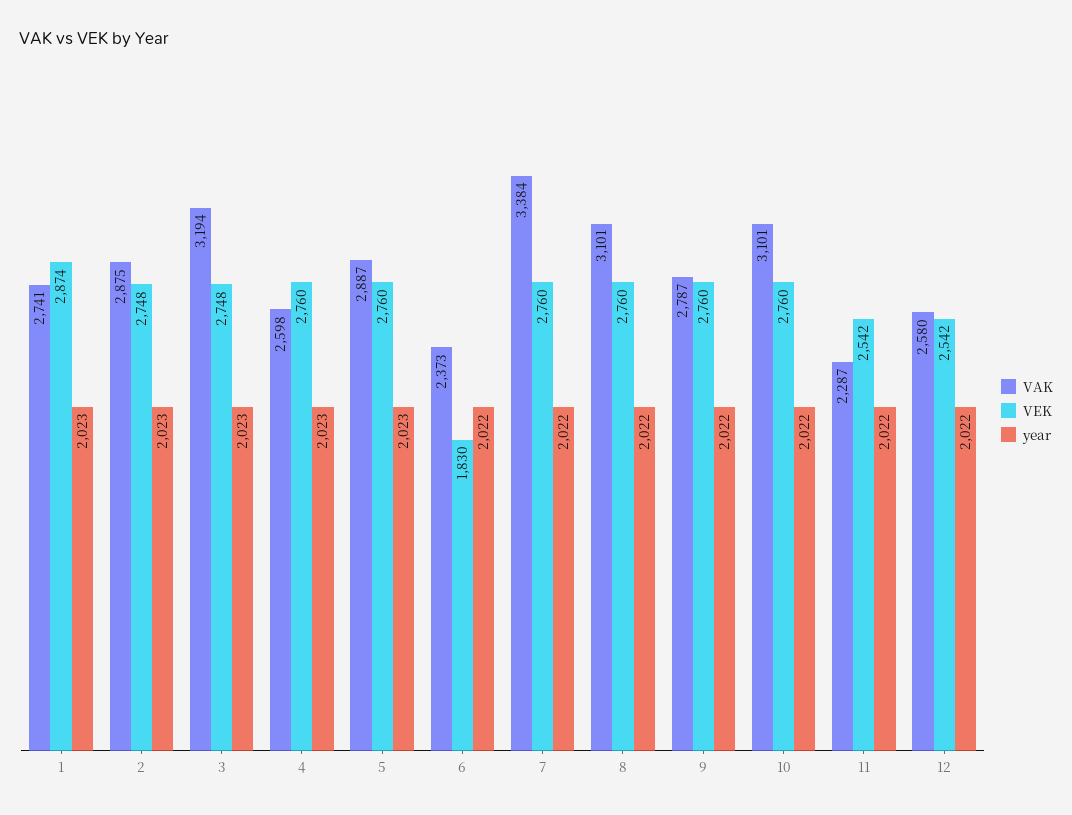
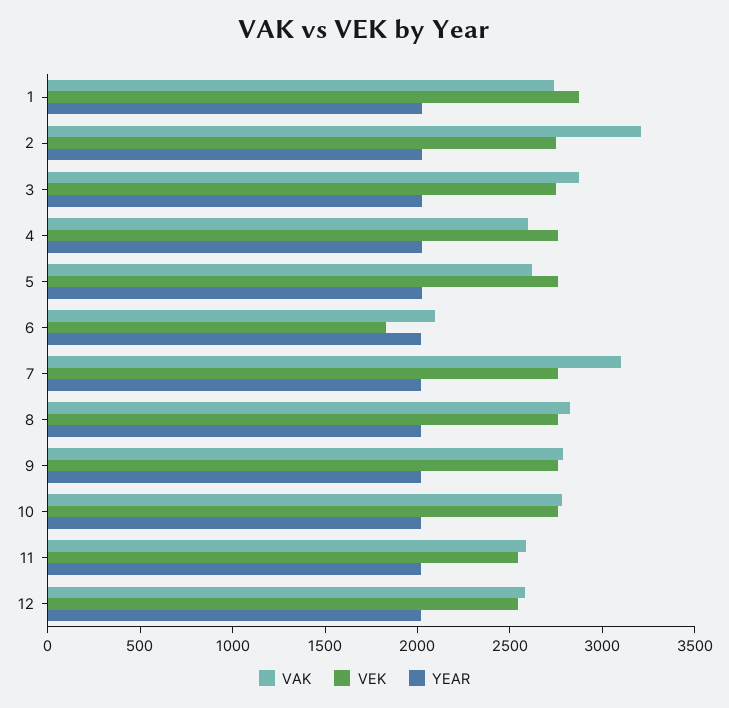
  {
    "VAK": {
      "1": 2741,
-     "2": 2875,
+     "2": 3200,
-     "3": 3194,
+     "3": 2900,
      "4": 2598,
-     "5": 2887,
+     "5": 2600,
-     "6": 2373,
+     "6": 2100,
-     "7": 3384,
+     "7": 3100,
-     "8": 3101,
+     "8": 2800,
      "9": 2787,
-     "10": 3101,
+     "10": 2800,
-     "11": 2287,
+     "11": 2600,
      "12": 2580
    },
    "VEK": {
      "1": 2874,
      "2": 2748,
      "3": 2748,
      "4": 2760,
      "5": 2760,
      "6": 1830,
      "7": 2760,
      "8": 2760,
      "9": 2760,
      "10": 2760,
      "11": 2542,
      "12": 2542
    },
    "year": {
      "1": 2023,
      "2": 2023,
      "3": 2023,
      "4": 2023,
      "5": 2023,
      "6": 2022,
      "7": 2022,
      "8": 2022,
      "9": 2022,
      "10": 2022,
      "11": 2022,
      "12": 2022
    }
  }

